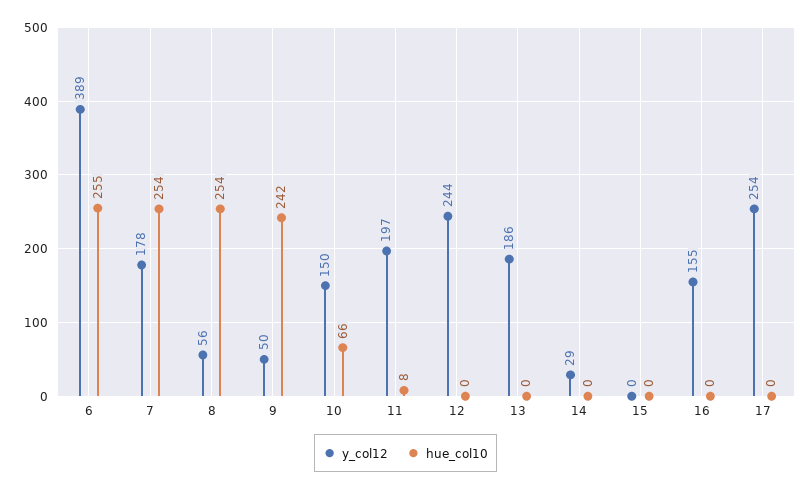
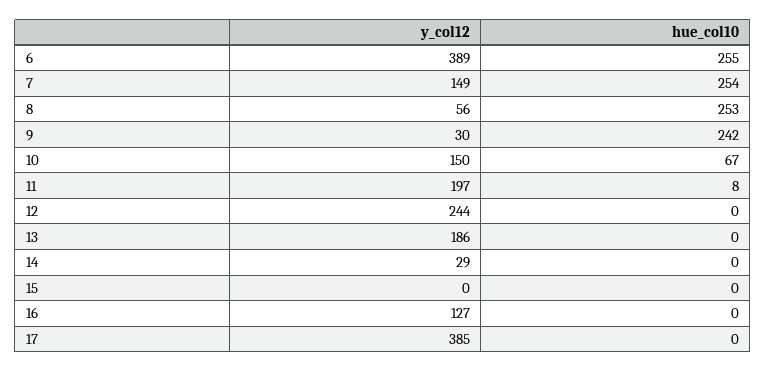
  {
    "y_col12": {
      "6": 389,
-     "7": 178,
+     "7": 149,
      "8": 56,
-     "9": 50,
+     "9": 30,
      "10": 150,
      "11": 197,
      "12": 244,
      "13": 186,
      "14": 29,
      "15": 0,
-     "16": 155,
+     "16": 127,
-     "17": 254
+     "17": 385
    },
    "hue_col10": {
      "6": 255,
      "7": 254,
-     "8": 254,
+     "8": 253,
      "9": 242,
-     "10": 66,
+     "10": 67,
      "11": 8,
      "12": 0,
      "13": 0,
      "14": 0,
      "15": 0,
      "16": 0,
      "17": 0
    }
  }

